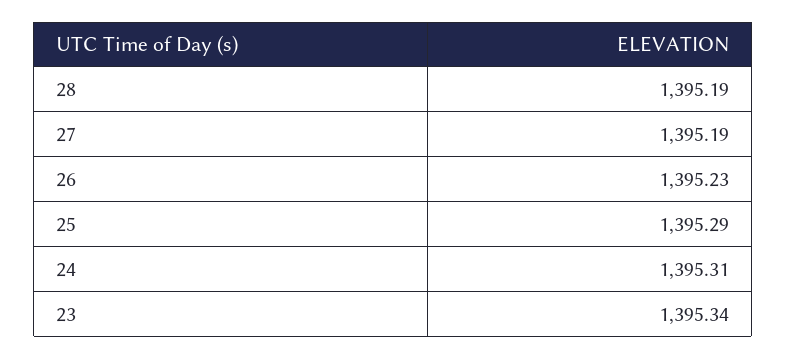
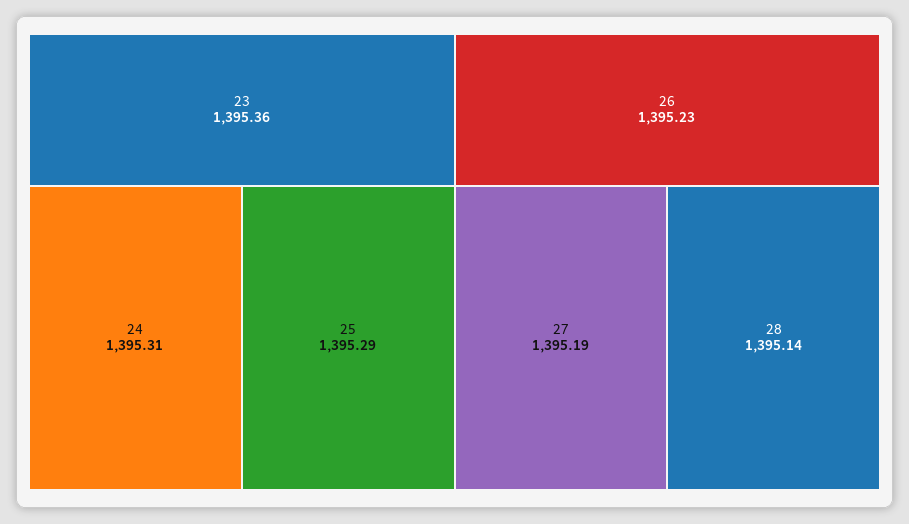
  {
-   "28": 1395.19,
+   "28": 1395.14,
    "27": 1395.19,
    "26": 1395.23,
    "25": 1395.29,
    "24": 1395.31,
-   "23": 1395.34
+   "23": 1395.36
  }

